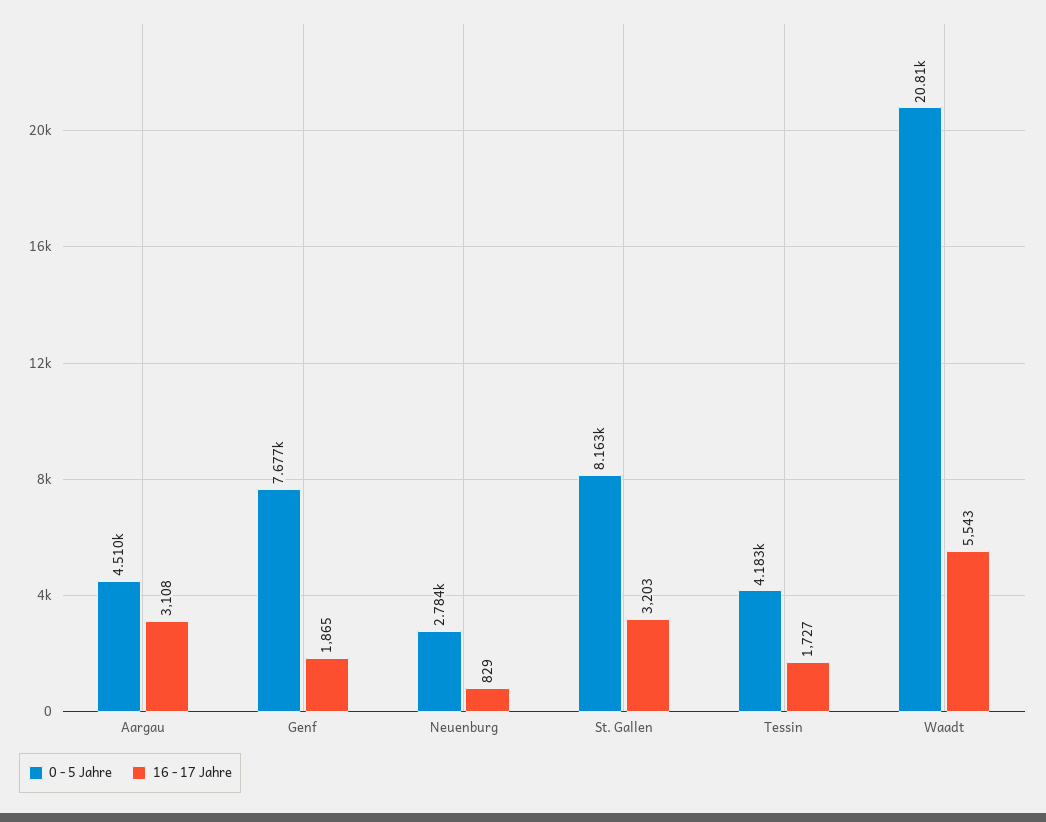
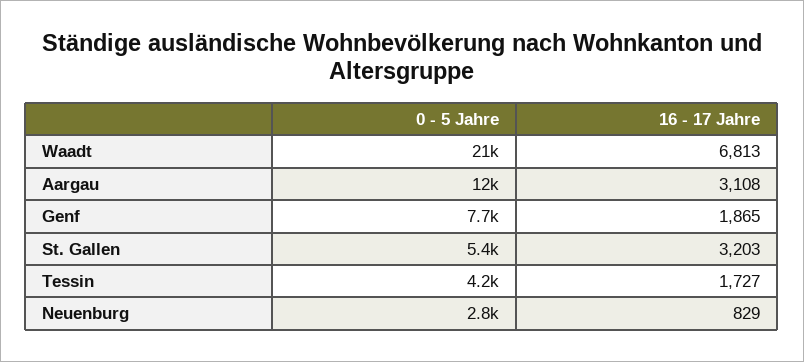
  {
    "0 - 5 Jahre": {
-     "Aargau": 4510,
+     "Aargau": 12000,
      "Genf": 7677,
      "Neuenburg": 2784,
-     "St. Gallen": 8163,
+     "St. Gallen": 5400,
      "Tessin": 4183,
      "Waadt": 20810
    },
    "16 - 17 Jahre": {
      "Aargau": 3108,
      "Genf": 1865,
      "Neuenburg": 829,
      "St. Gallen": 3203,
      "Tessin": 1727,
-     "Waadt": 5543
+     "Waadt": 6813
    }
  }

